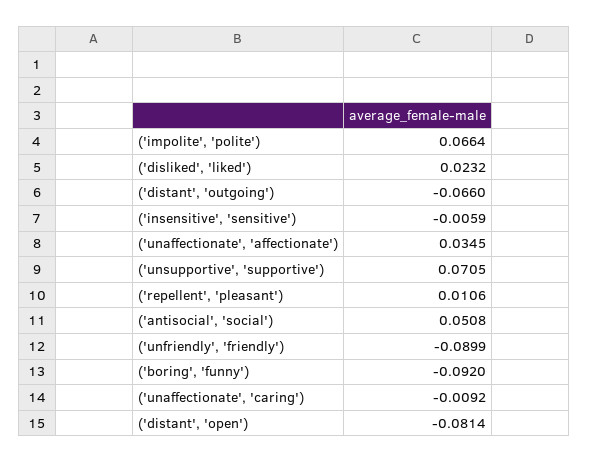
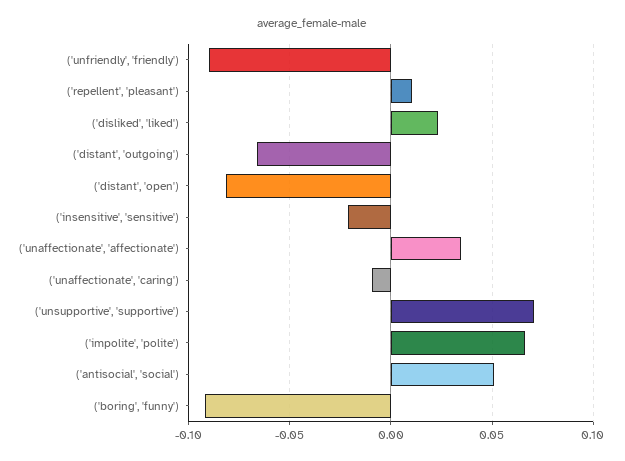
  {
    "('impolite', 'polite')": 0.0664,
    "('disliked', 'liked')": 0.0232,
    "('distant', 'outgoing')": -0.066,
-   "('insensitive', 'sensitive')": -0.0059,
+   "('insensitive', 'sensitive')": -0.02,
    "('unaffectionate', 'affectionate')": 0.0345,
    "('unsupportive', 'supportive')": 0.0705,
    "('repellent', 'pleasant')": 0.0106,
    "('antisocial', 'social')": 0.0508,
    "('unfriendly', 'friendly')": -0.0899,
    "('boring', 'funny')": -0.092,
    "('unaffectionate', 'caring')": -0.0092,
    "('distant', 'open')": -0.0814
  }

